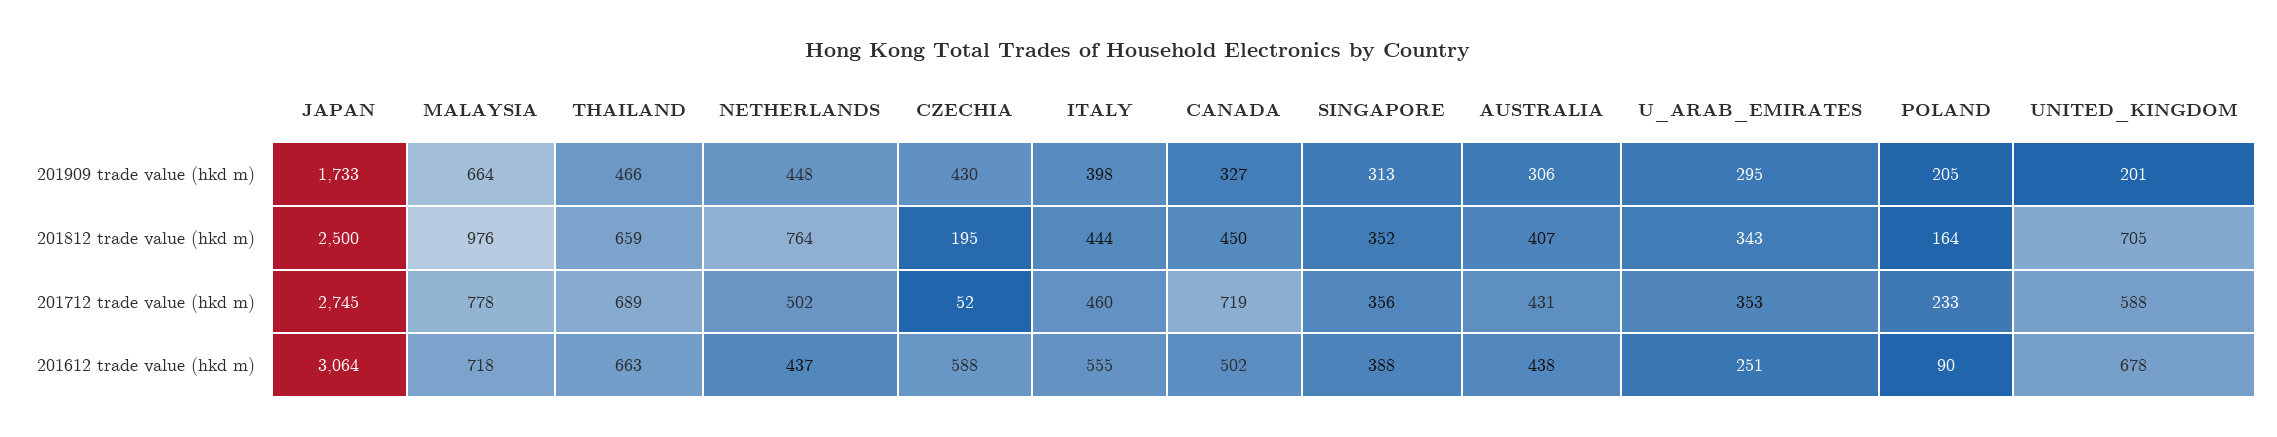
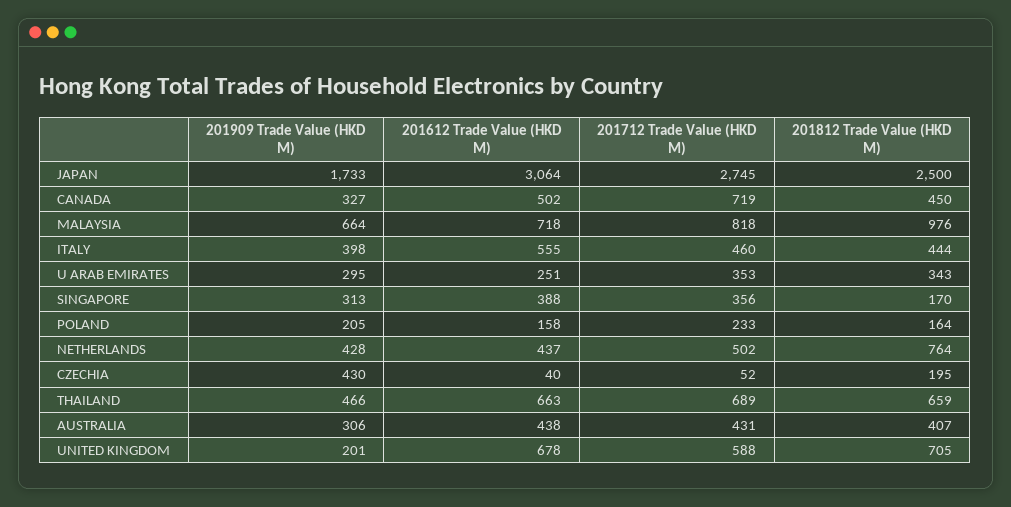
  {
    "JAPAN": {
      "201909 trade value (hkd m)": 1733,
      "201812 trade value (hkd m)": 2500,
      "201712 trade value (hkd m)": 2745,
      "201612 trade value (hkd m)": 3064
    },
    "MALAYSIA": {
      "201909 trade value (hkd m)": 664,
      "201812 trade value (hkd m)": 976,
-     "201712 trade value (hkd m)": 778,
+     "201712 trade value (hkd m)": 818,
      "201612 trade value (hkd m)": 718
    },
    "THAILAND": {
      "201909 trade value (hkd m)": 466,
      "201812 trade value (hkd m)": 659,
      "201712 trade value (hkd m)": 689,
      "201612 trade value (hkd m)": 663
    },
    "NETHERLANDS": {
-     "201909 trade value (hkd m)": 448,
+     "201909 trade value (hkd m)": 428,
      "201812 trade value (hkd m)": 764,
      "201712 trade value (hkd m)": 502,
      "201612 trade value (hkd m)": 437
    },
    "CZECHIA": {
      "201909 trade value (hkd m)": 430,
      "201812 trade value (hkd m)": 195,
      "201712 trade value (hkd m)": 52,
-     "201612 trade value (hkd m)": 588
+     "201612 trade value (hkd m)": 40
    },
    "ITALY": {
      "201909 trade value (hkd m)": 398,
      "201812 trade value (hkd m)": 444,
      "201712 trade value (hkd m)": 460,
      "201612 trade value (hkd m)": 555
    },
    "CANADA": {
      "201909 trade value (hkd m)": 327,
      "201812 trade value (hkd m)": 450,
      "201712 trade value (hkd m)": 719,
      "201612 trade value (hkd m)": 502
    },
    "SINGAPORE": {
      "201909 trade value (hkd m)": 313,
-     "201812 trade value (hkd m)": 352,
+     "201812 trade value (hkd m)": 170,
      "201712 trade value (hkd m)": 356,
      "201612 trade value (hkd m)": 388
    },
    "AUSTRALIA": {
      "201909 trade value (hkd m)": 306,
      "201812 trade value (hkd m)": 407,
      "201712 trade value (hkd m)": 431,
      "201612 trade value (hkd m)": 438
    },
    "U_ARAB_EMIRATES": {
      "201909 trade value (hkd m)": 295,
      "201812 trade value (hkd m)": 343,
      "201712 trade value (hkd m)": 353,
      "201612 trade value (hkd m)": 251
    },
    "POLAND": {
      "201909 trade value (hkd m)": 205,
      "201812 trade value (hkd m)": 164,
      "201712 trade value (hkd m)": 233,
-     "201612 trade value (hkd m)": 90
+     "201612 trade value (hkd m)": 158
    },
    "UNITED_KINGDOM": {
      "201909 trade value (hkd m)": 201,
      "201812 trade value (hkd m)": 705,
      "201712 trade value (hkd m)": 588,
      "201612 trade value (hkd m)": 678
    }
  }

